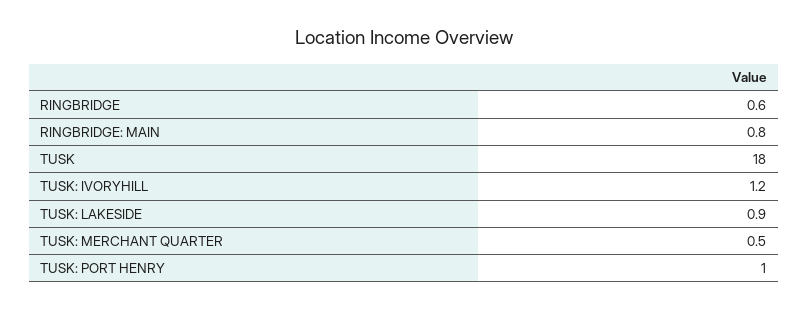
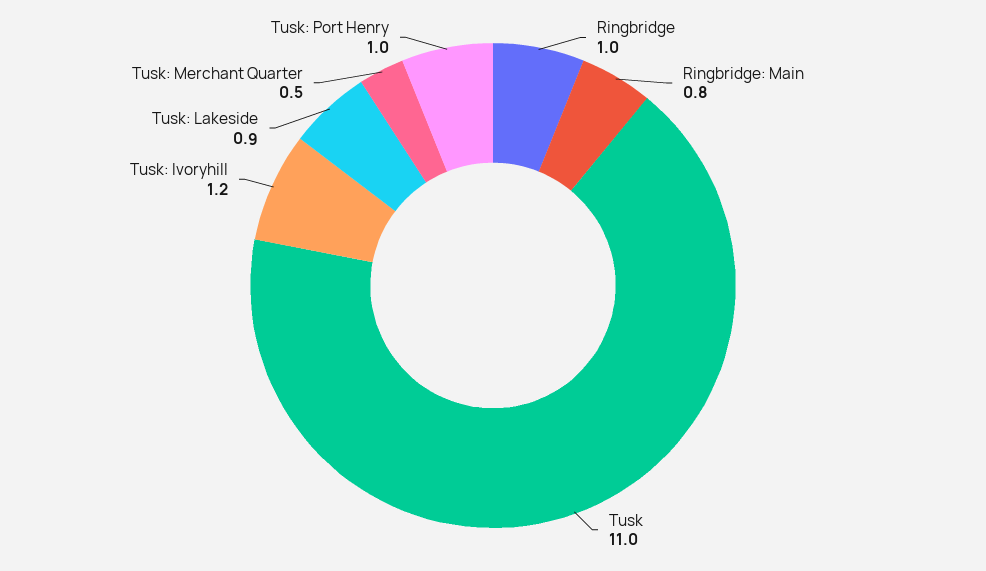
  {
-   "RINGBRIDGE": 0.6,
+   "RINGBRIDGE": 1,
    "RINGBRIDGE: MAIN": 0.8,
-   "TUSK": 18,
+   "TUSK": 11,
    "TUSK: IVORYHILL": 1.2,
    "TUSK: LAKESIDE": 0.9,
    "TUSK: MERCHANT QUARTER": 0.5,
    "TUSK: PORT HENRY": 1
  }

